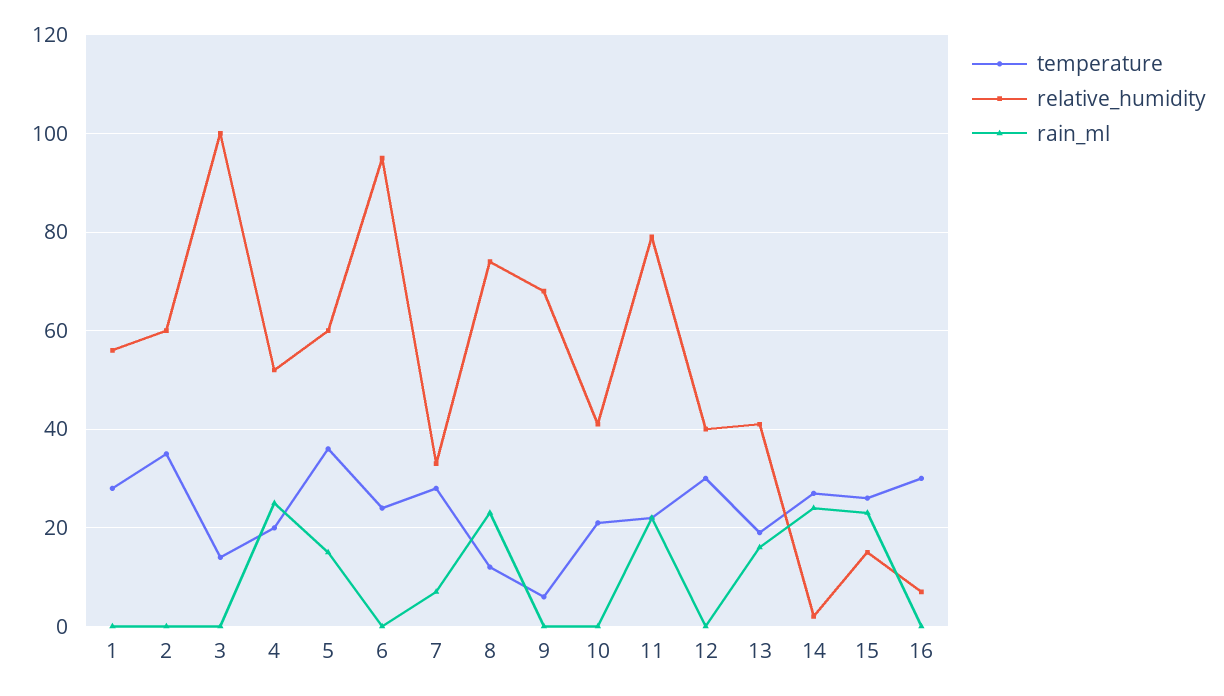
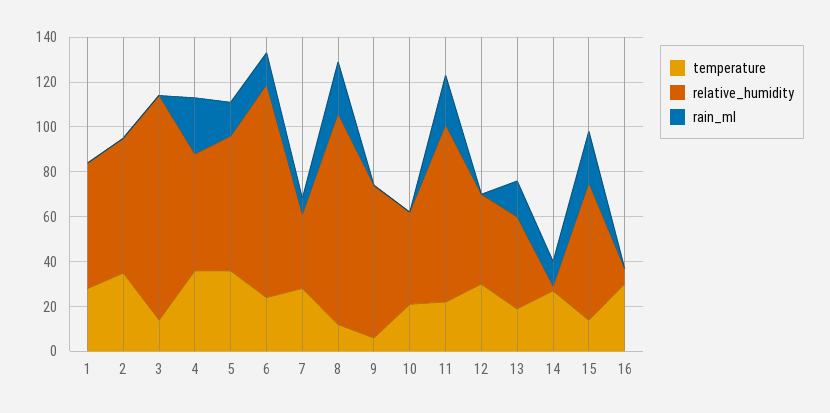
  {
    "temperature": {
      "1": 30,
      "2": 35,
      "3": 15,
-     "4": 20,
+     "4": 35,
      "5": 35,
      "6": 25,
      "7": 30,
      "8": 10,
      "9": 5,
      "10": 20,
      "11": 20,
      "12": 30,
      "13": 20,
      "14": 25,
-     "15": 25,
+     "15": 15,
      "16": 30
    },
    "relative_humidity": {
      "1": 55,
      "2": 60,
      "3": 100,
      "4": 50,
      "5": 60,
      "6": 95,
      "7": 35,
-     "8": 75,
+     "8": 95,
      "9": 70,
      "10": 40,
      "11": 80,
      "12": 40,
      "13": 40,
      "14": 0,
-     "15": 15,
+     "15": 60,
      "16": 5
    },
    "rain_ml": {
      "1": 0,
      "2": 0,
      "3": 0,
      "4": 25,
      "5": 15,
-     "6": 0,
+     "6": 15,
      "7": 5,
      "8": 25,
      "9": 0,
      "10": 0,
      "11": 20,
      "12": 0,
      "13": 15,
-     "14": 25,
+     "14": 10,
      "15": 25,
      "16": 0
    }
  }

